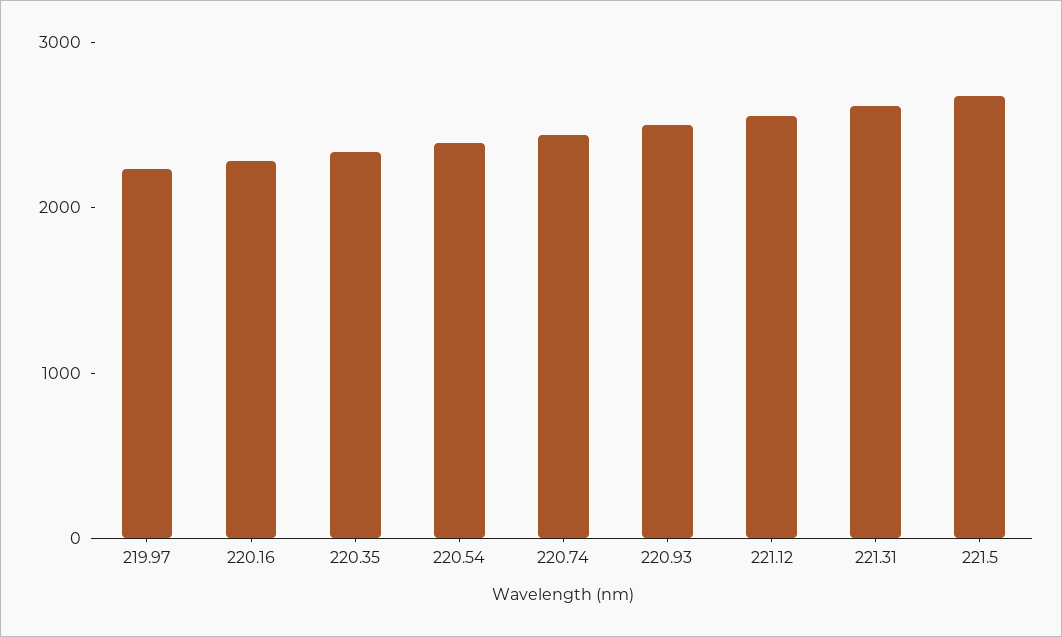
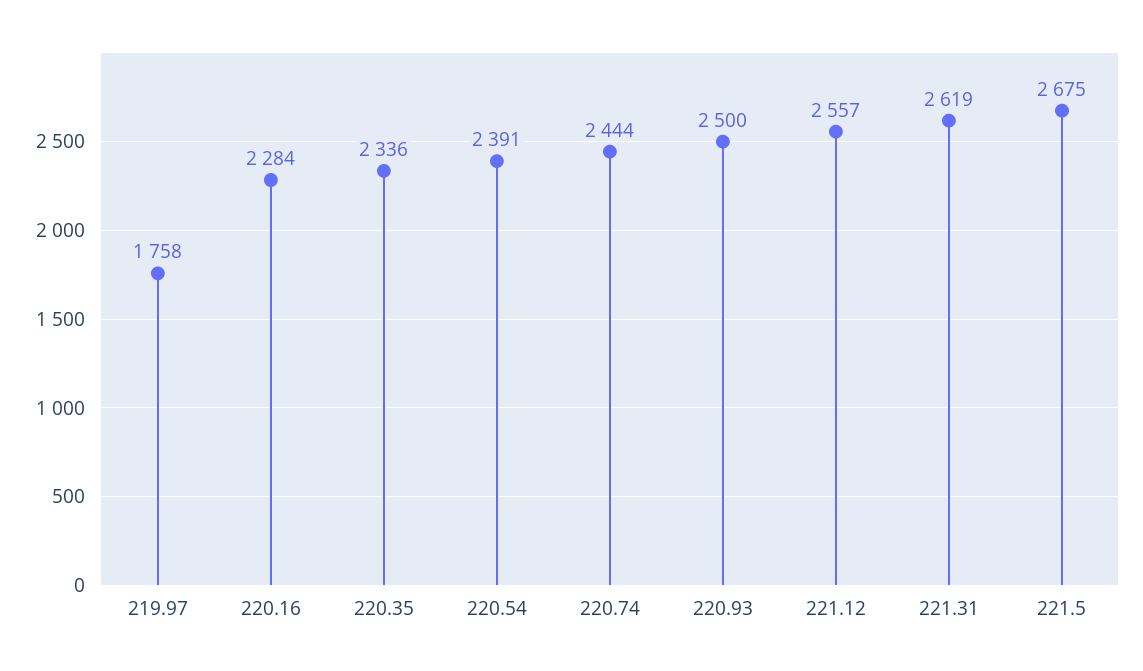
  {
-   "219.97": 2200,
+   "219.97": 1758,
    "220.16": 2284,
    "220.35": 2336,
    "220.54": 2391,
    "220.74": 2444,
    "220.93": 2500,
    "221.12": 2557,
    "221.31": 2619,
    "221.5": 2675
  }

